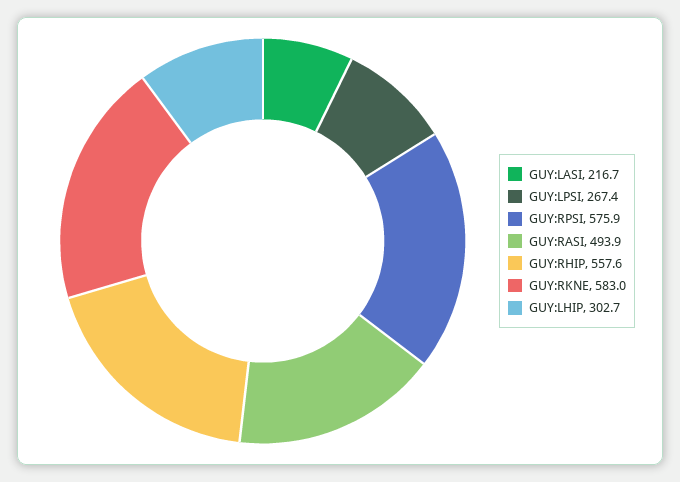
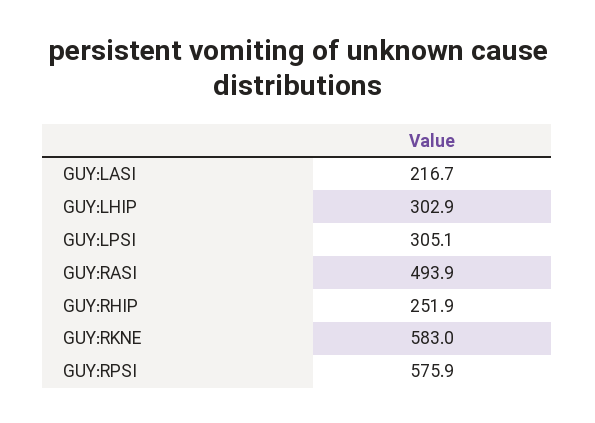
  {
    "GUY:LASI": 216.7,
-   "GUY:LPSI": 267.4,
+   "GUY:LPSI": 305.1,
    "GUY:RPSI": 575.9,
    "GUY:RASI": 493.9,
-   "GUY:RHIP": 557.6,
+   "GUY:RHIP": 251.9,
    "GUY:RKNE": 583,
-   "GUY:LHIP": 302.7
+   "GUY:LHIP": 302.9
  }

